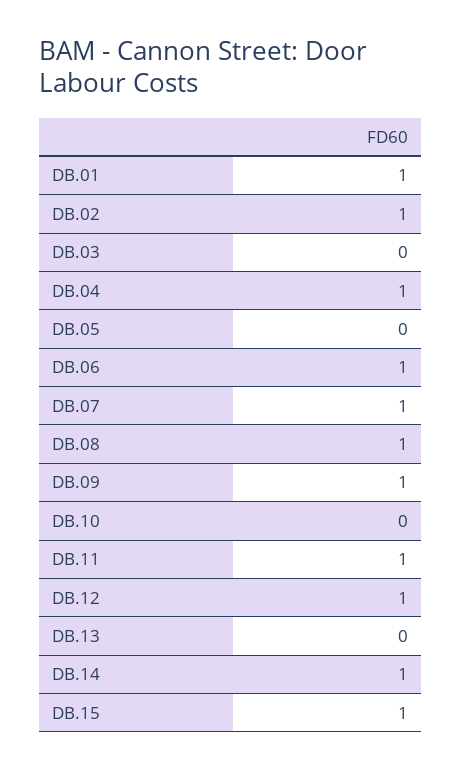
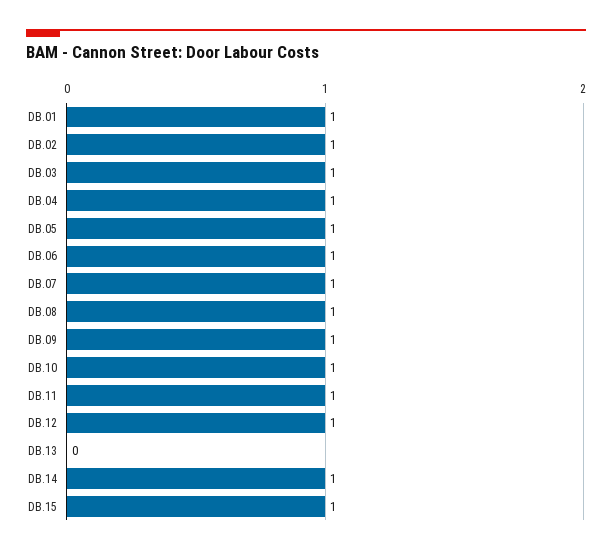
  {
    "DB.01": 1,
    "DB.02": 1,
-   "DB.03": 0,
+   "DB.03": 1,
    "DB.04": 1,
-   "DB.05": 0,
+   "DB.05": 1,
    "DB.06": 1,
    "DB.07": 1,
    "DB.08": 1,
    "DB.09": 1,
-   "DB.10": 0,
+   "DB.10": 1,
    "DB.11": 1,
    "DB.12": 1,
    "DB.13": 0,
    "DB.14": 1,
    "DB.15": 1
  }

